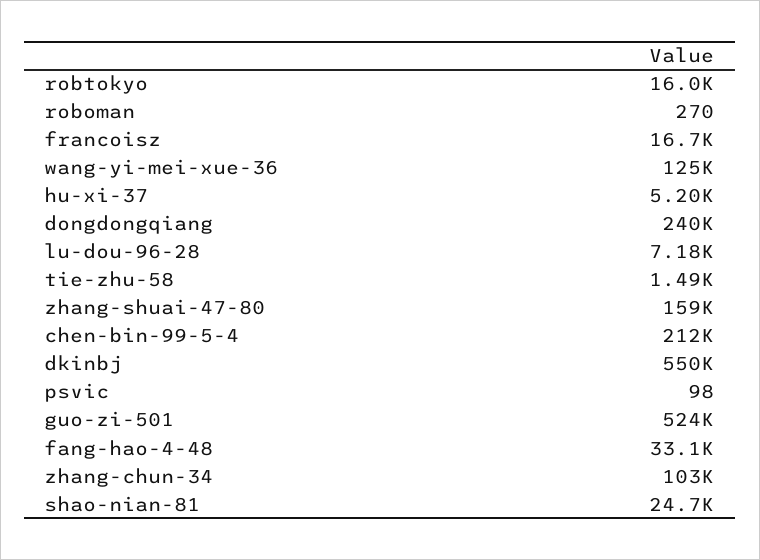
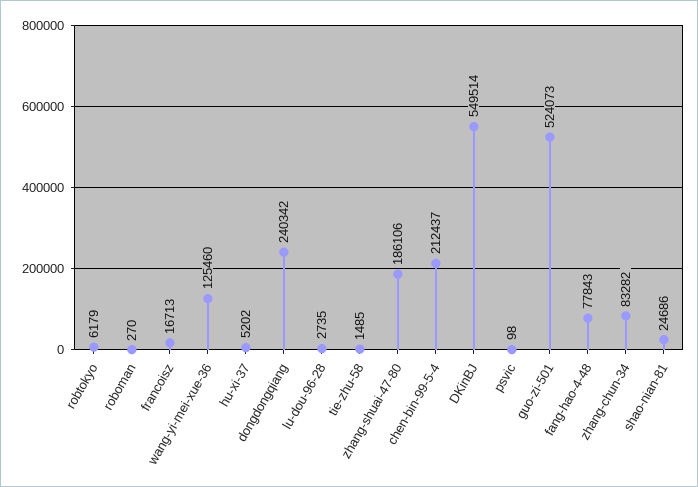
  {
-   "robtokyo": 16000,
+   "robtokyo": 6179,
    "roboman": 270,
    "francoisz": 16713,
    "wang-yi-mei-xue-36": 125460,
    "hu-xi-37": 5202,
    "dongdongqiang": 240342,
-   "lu-dou-96-28": 7180,
+   "lu-dou-96-28": 2735,
    "tie-zhu-58": 1485,
-   "zhang-shuai-47-80": 159000,
+   "zhang-shuai-47-80": 186106,
    "chen-bin-99-5-4": 212437,
    "dkinbj": 549514,
    "psvic": 98,
    "guo-zi-501": 524073,
-   "fang-hao-4-48": 33100,
+   "fang-hao-4-48": 77843,
-   "zhang-chun-34": 103000,
+   "zhang-chun-34": 83282,
    "shao-nian-81": 24686
  }

